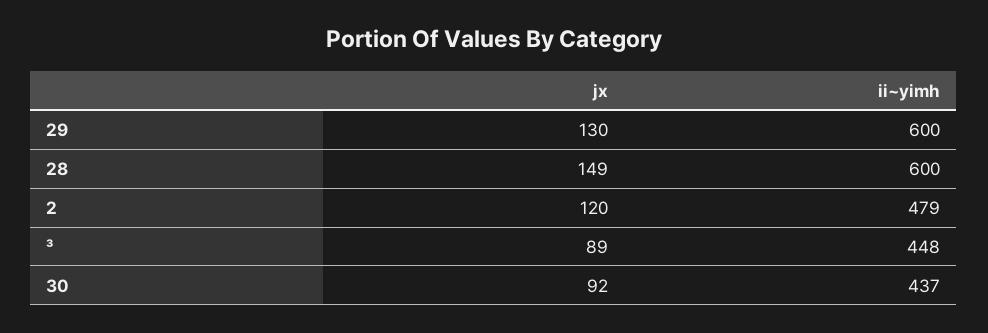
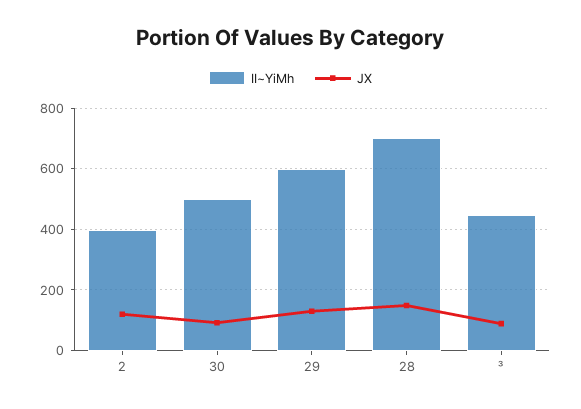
  {
    "jx": {
      "29": 130,
      "28": 149,
      "2": 120,
      "³": 89,
      "30": 92
    },
    "ii~yimh": {
      "29": 600,
-     "28": 600,
+     "28": 700,
-     "2": 479,
+     "2": 400,
      "³": 448,
-     "30": 437
+     "30": 500
    }
  }

